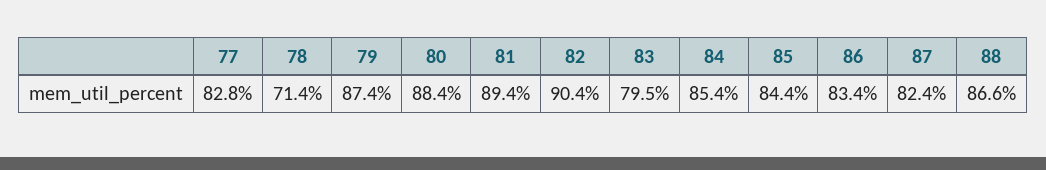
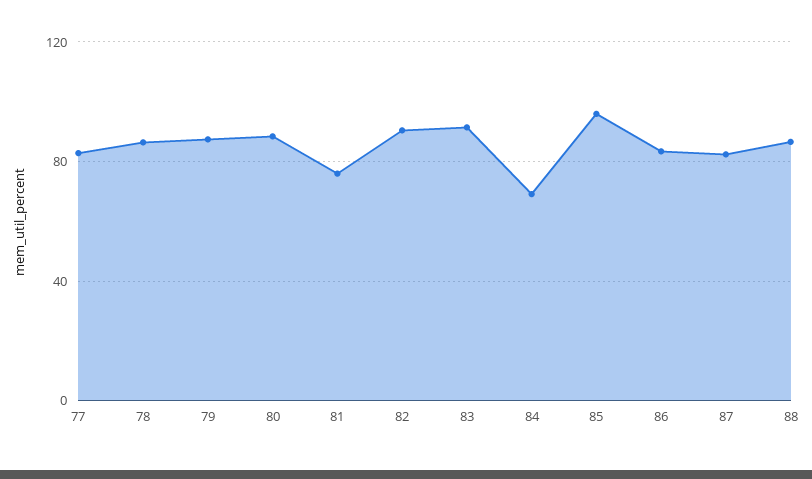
  {
    "77": 82.8,
-   "78": 71.4,
+   "78": 85,
    "79": 87.4,
    "80": 88.4,
-   "81": 89.4,
+   "81": 75,
    "82": 90.4,
-   "83": 79.5,
+   "83": 90,
-   "84": 85.4,
+   "84": 70,
-   "85": 84.4,
+   "85": 95,
    "86": 83.4,
    "87": 82.4,
    "88": 86.6
  }

